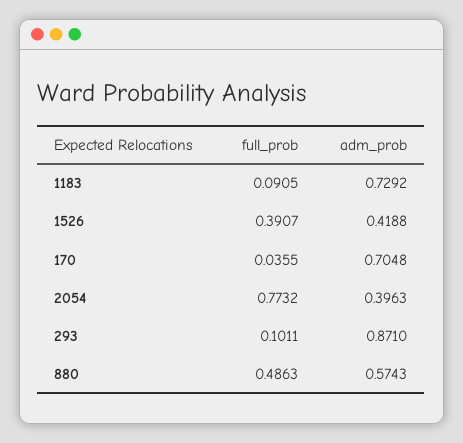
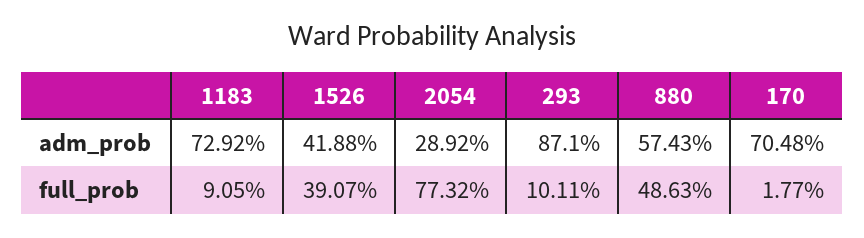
  {
    "full_prob": {
      "1183": 0.0905,
      "1526": 0.3907,
-     "170": 0.0355,
+     "170": 0.0177,
      "2054": 0.7732,
      "293": 0.1011,
      "880": 0.4863
    },
    "adm_prob": {
      "1183": 0.7292,
      "1526": 0.4188,
      "170": 0.7048,
-     "2054": 0.3963,
+     "2054": 0.2892,
      "293": 0.871,
      "880": 0.5743
    }
  }

